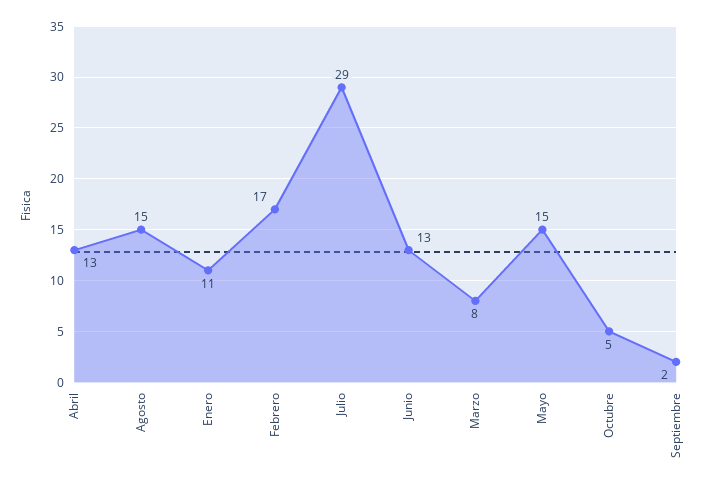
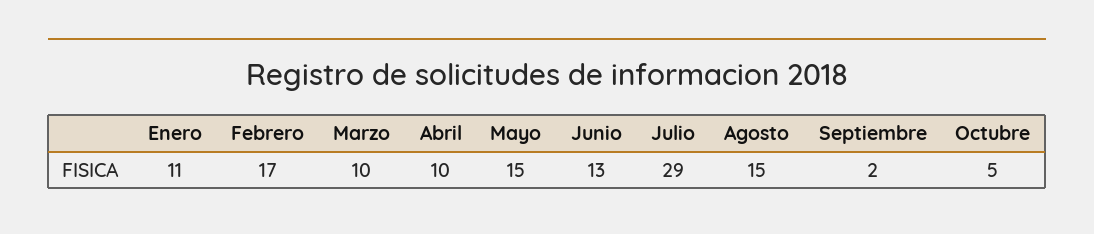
  {
-   "Abril": 13,
+   "Abril": 10,
    "Agosto": 15,
    "Enero": 11,
    "Febrero": 17,
    "Julio": 29,
    "Junio": 13,
-   "Marzo": 8,
+   "Marzo": 10,
    "Mayo": 15,
    "Octubre": 5,
    "Septiembre": 2
  }

